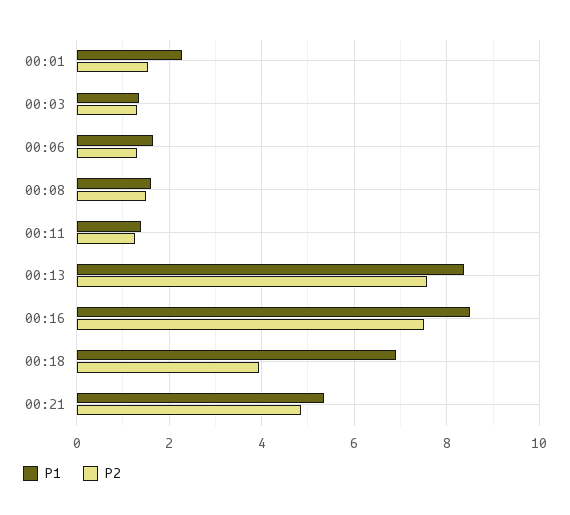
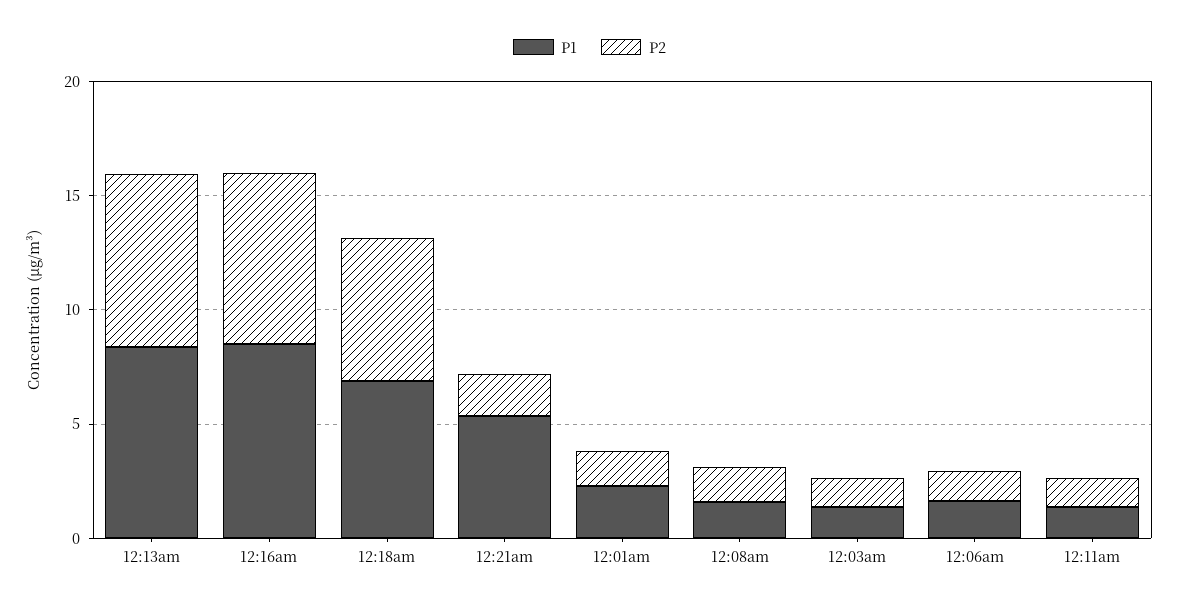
  {
    "P1": {
      "00:01": 2.2,
      "00:03": 1.4,
      "00:06": 1.6,
      "00:08": 1.6,
      "00:11": 1.4,
      "00:13": 8.4,
      "00:16": 8.6,
      "00:18": 7,
      "00:21": 5.4
    },
    "P2": {
      "00:01": 1.6,
      "00:03": 1.4,
      "00:06": 1.4,
      "00:08": 1.6,
      "00:11": 1.2,
      "00:13": 7.6,
      "00:16": 7.6,
-     "00:18": 4,
+     "00:18": 6,
-     "00:21": 4.8
+     "00:21": 2
    }
  }

